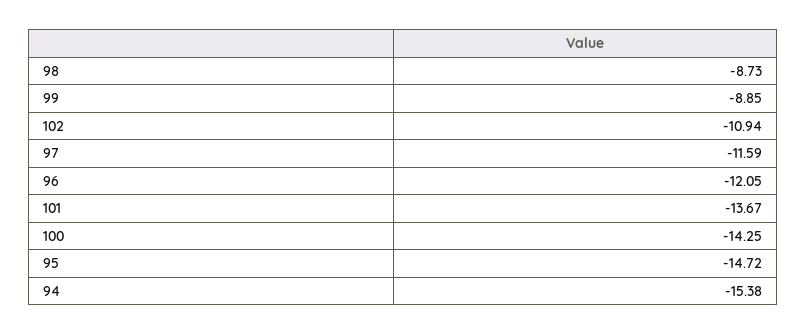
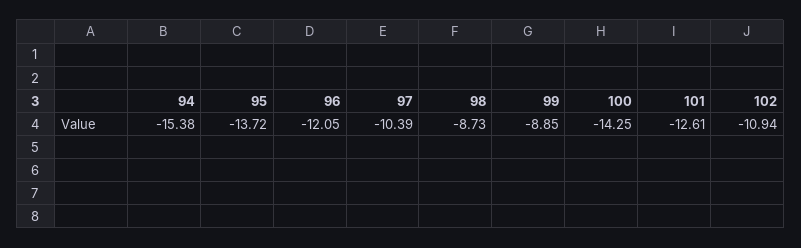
  {
    "98": -8.73,
    "99": -8.85,
    "102": -10.94,
-   "97": -11.59,
+   "97": -10.39,
    "96": -12.05,
-   "101": -13.67,
+   "101": -12.61,
    "100": -14.25,
-   "95": -14.72,
+   "95": -13.72,
    "94": -15.38
  }

